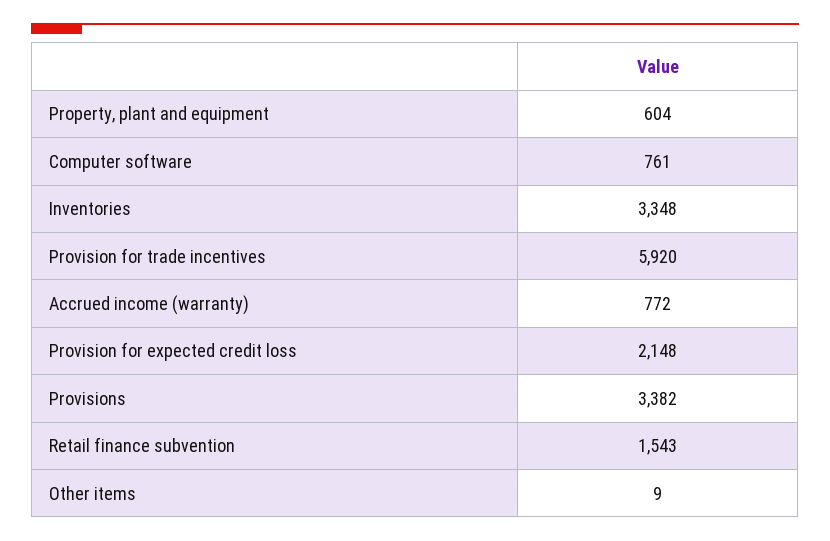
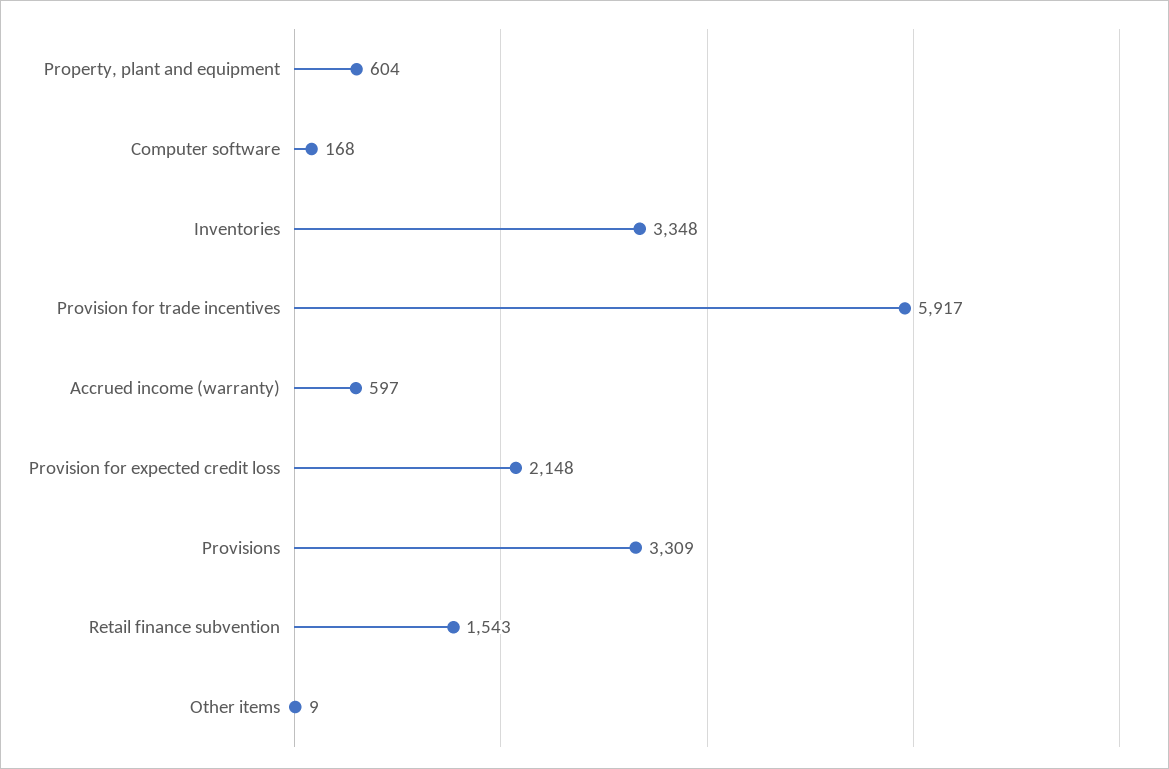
  {
    "Property, plant and equipment": 604,
-   "Computer software": 761,
+   "Computer software": 168,
    "Inventories": 3348,
-   "Provision for trade incentives": 5920,
+   "Provision for trade incentives": 5917,
-   "Accrued income (warranty)": 772,
+   "Accrued income (warranty)": 597,
    "Provision for expected credit loss": 2148,
-   "Provisions": 3382,
+   "Provisions": 3309,
    "Retail finance subvention": 1543,
    "Other items": 9
  }

